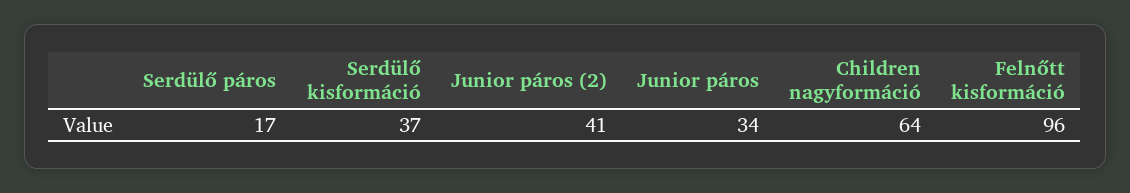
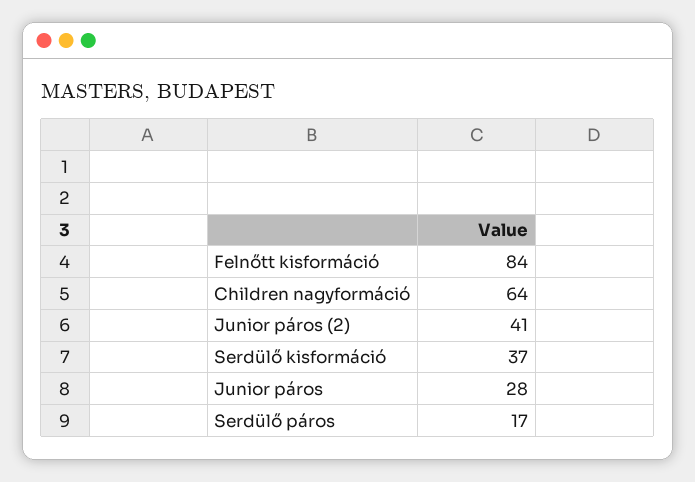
  {
    "Serdülő páros": 17,
    "Serdülő kisformáció": 37,
    "Junior páros (2)": 41,
-   "Junior páros": 34,
+   "Junior páros": 28,
    "Children nagyformáció": 64,
-   "Felnőtt kisformáció": 96
+   "Felnőtt kisformáció": 84
  }

